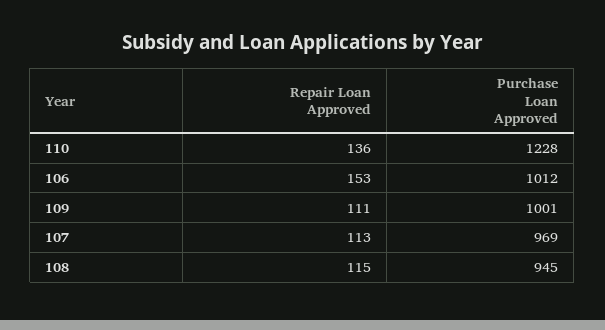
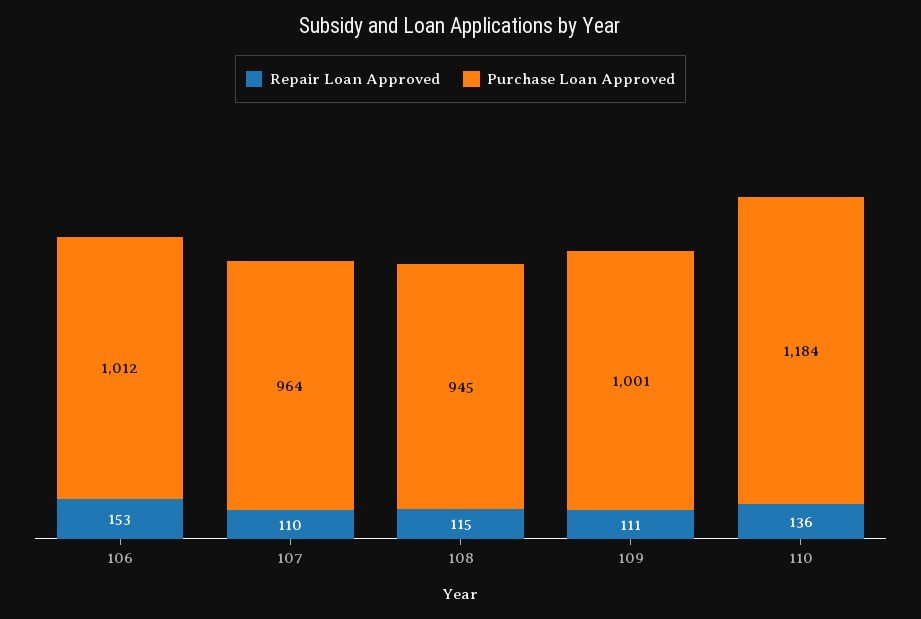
  {
    "Repair Loan Approved": {
      "110": 136,
      "106": 153,
      "109": 111,
-     "107": 113,
+     "107": 110,
      "108": 115
    },
    "Purchase Loan Approved": {
-     "110": 1228,
+     "110": 1184,
      "106": 1012,
      "109": 1001,
-     "107": 969,
+     "107": 964,
      "108": 945
    }
  }

